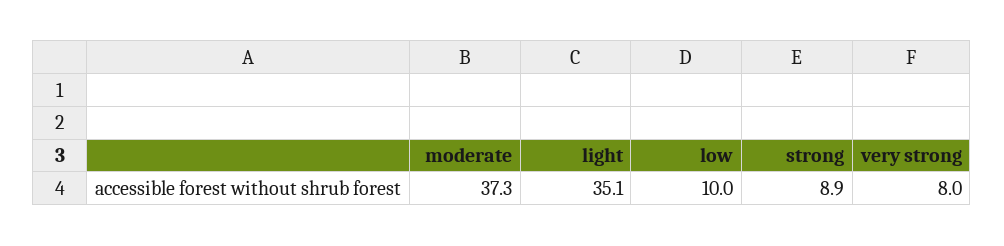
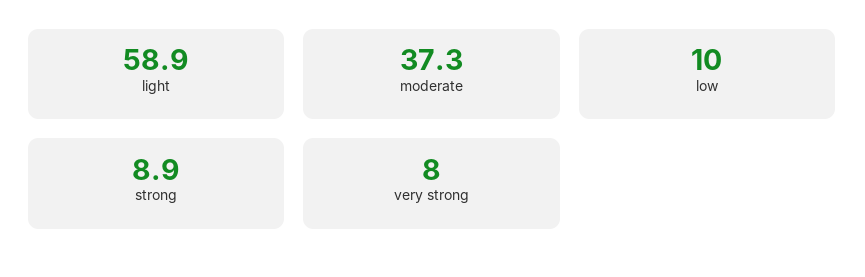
  {
    "moderate": 37.3,
-   "light": 35.1,
+   "light": 58.9,
    "low": 10,
    "strong": 8.9,
    "very strong": 8
  }

